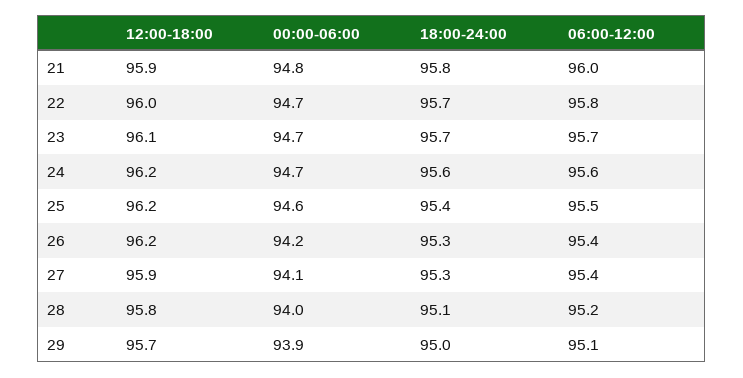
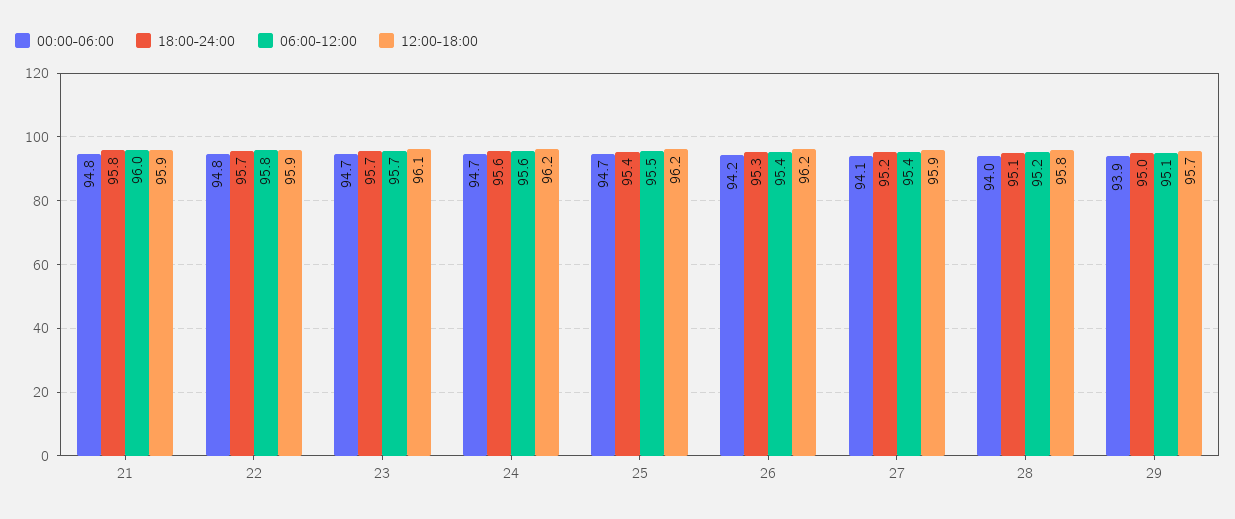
  {
    "12:00-18:00": {
      "21": 95.9,
-     "22": 96,
+     "22": 95.9,
      "23": 96.1,
      "24": 96.2,
      "25": 96.2,
      "26": 96.2,
      "27": 95.9,
      "28": 95.8,
      "29": 95.7
    },
    "00:00-06:00": {
      "21": 94.8,
-     "22": 94.7,
+     "22": 94.8,
      "23": 94.7,
      "24": 94.7,
-     "25": 94.6,
+     "25": 94.7,
      "26": 94.2,
      "27": 94.1,
      "28": 94,
      "29": 93.9
    },
    "18:00-24:00": {
      "21": 95.8,
      "22": 95.7,
      "23": 95.7,
      "24": 95.6,
      "25": 95.4,
      "26": 95.3,
-     "27": 95.3,
+     "27": 95.2,
      "28": 95.1,
      "29": 95
    },
    "06:00-12:00": {
      "21": 96,
      "22": 95.8,
      "23": 95.7,
      "24": 95.6,
      "25": 95.5,
      "26": 95.4,
      "27": 95.4,
      "28": 95.2,
      "29": 95.1
    }
  }

